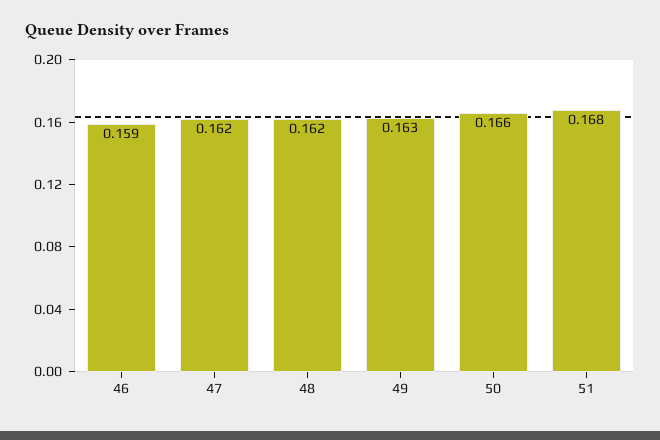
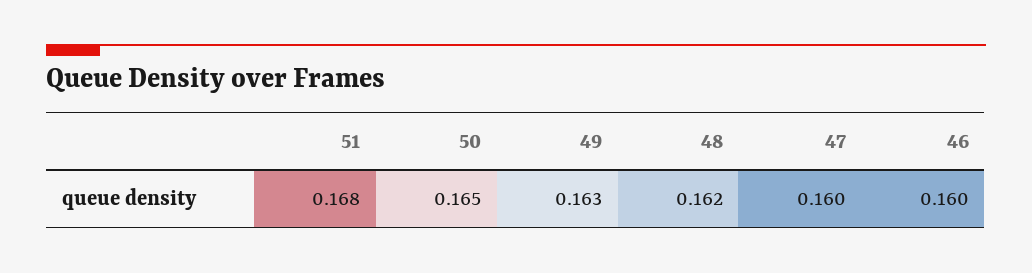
  {
-   "46": 0.159,
+   "46": 0.16,
-   "47": 0.162,
+   "47": 0.16,
    "48": 0.162,
    "49": 0.163,
-   "50": 0.166,
+   "50": 0.165,
    "51": 0.168
  }

